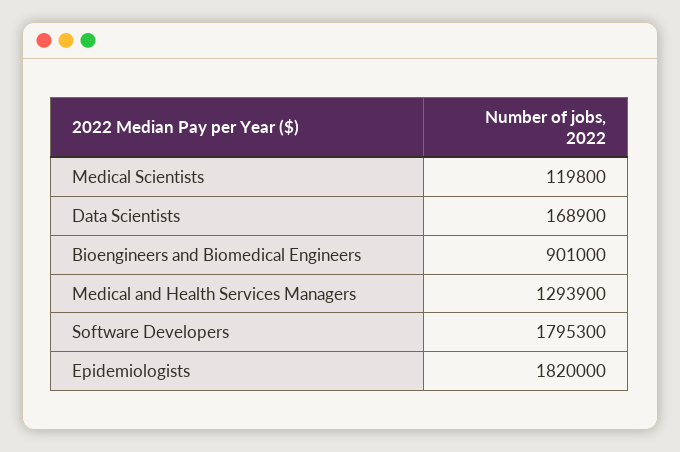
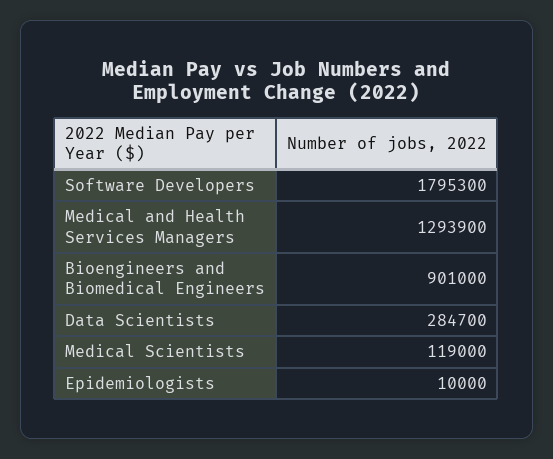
  {
-   "Medical Scientists": 119800,
+   "Medical Scientists": 119000,
-   "Data Scientists": 168900,
+   "Data Scientists": 284700,
    "Bioengineers and Biomedical Engineers": 901000,
    "Medical and Health Services Managers": 1293900,
    "Software Developers": 1795300,
-   "Epidemiologists": 1820000
+   "Epidemiologists": 10000
  }

